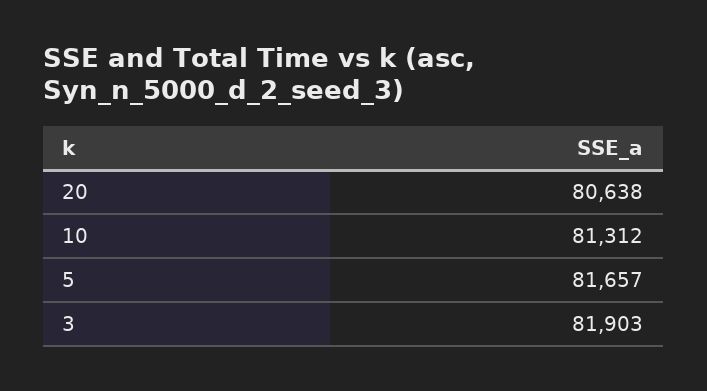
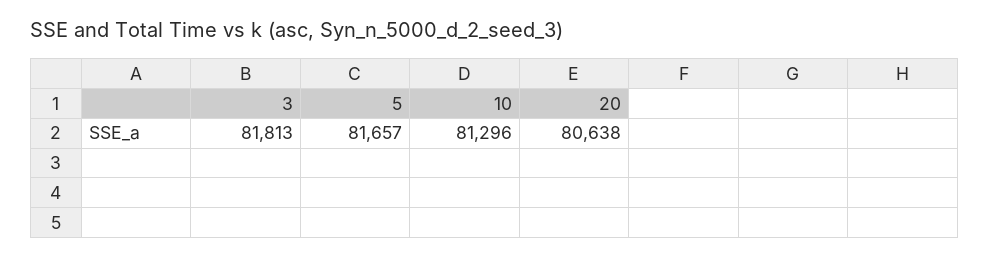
  {
    "20": 80638,
-   "10": 81312,
+   "10": 81296,
    "5": 81657,
-   "3": 81903
+   "3": 81813
  }

